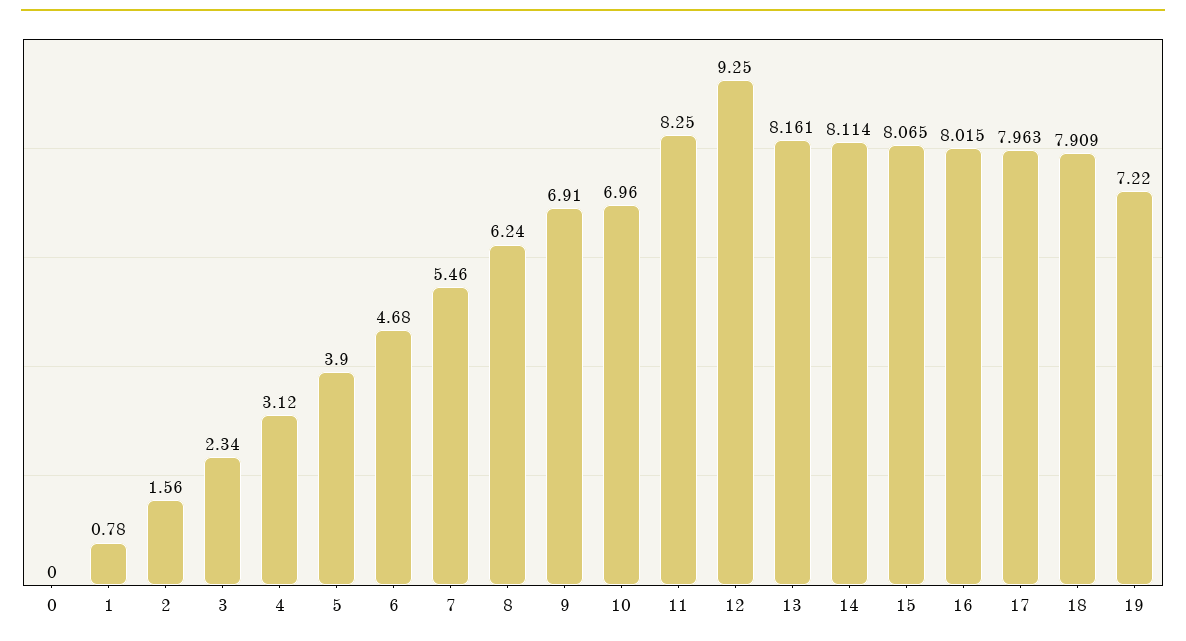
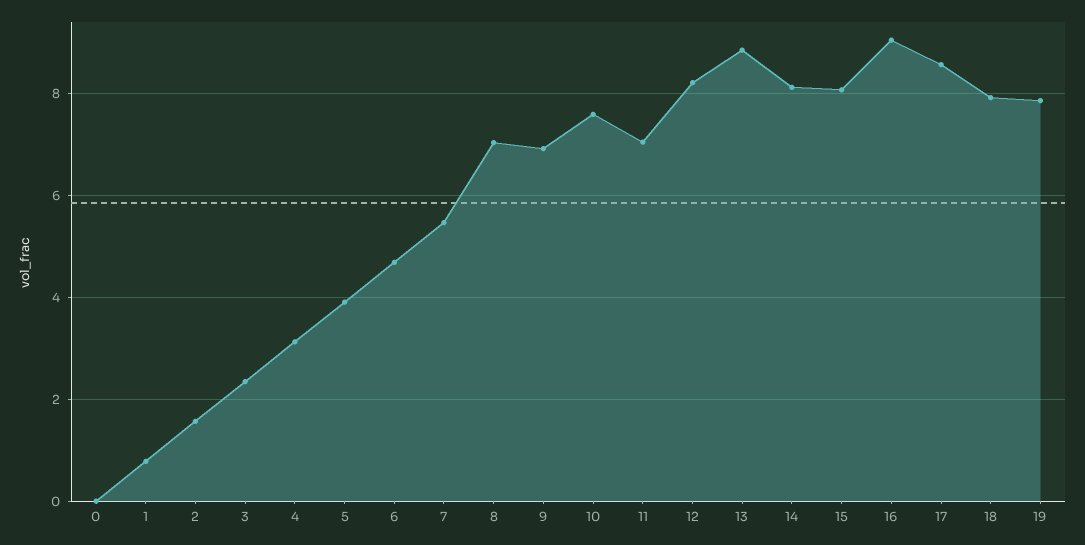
  {
    "0": 0,
    "1": 0.78,
    "2": 1.56,
    "3": 2.34,
    "4": 3.12,
    "5": 3.9,
    "6": 4.68,
    "7": 5.46,
-   "8": 6.24,
+   "8": 7,
    "9": 6.91,
-   "10": 6.96,
+   "10": 7.6,
-   "11": 8.25,
+   "11": 7,
-   "12": 9.25,
+   "12": 8.2,
-   "13": 8.161,
+   "13": 8.8,
    "14": 8.114,
    "15": 8.065,
-   "16": 8.015,
+   "16": 9,
-   "17": 7.963,
+   "17": 8.6,
    "18": 7.909,
-   "19": 7.22
+   "19": 7.8
  }

